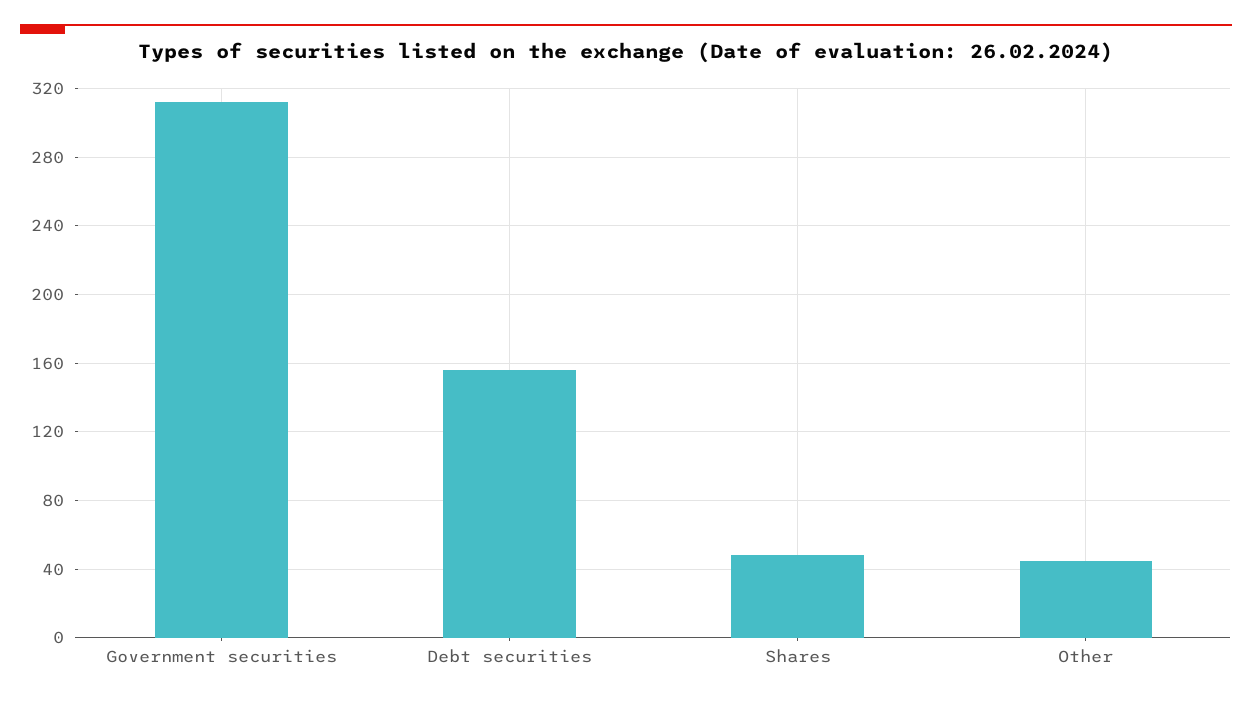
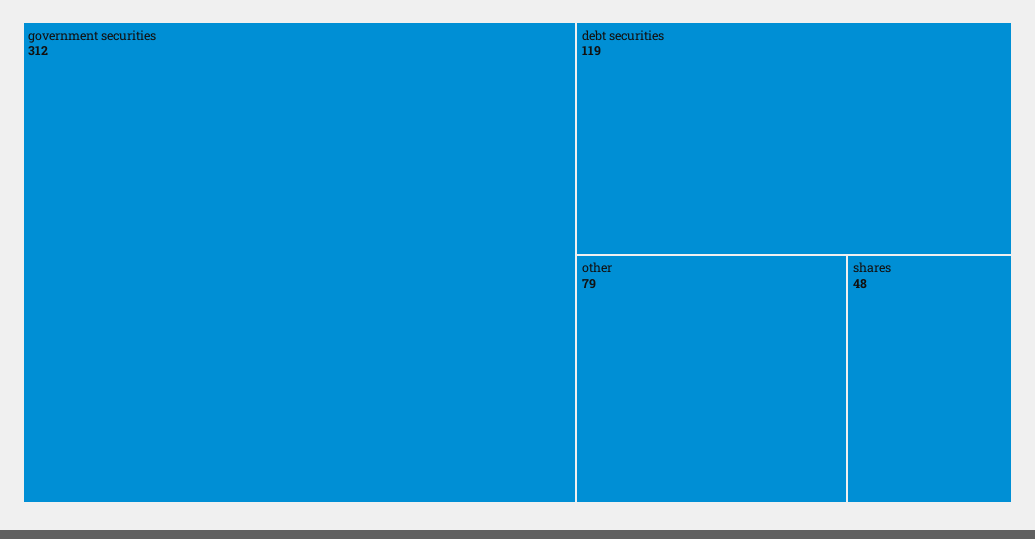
  {
    "Government securities": 312,
-   "Debt securities": 155,
+   "Debt securities": 119,
    "Shares": 48,
-   "Other": 45
+   "Other": 79
  }

